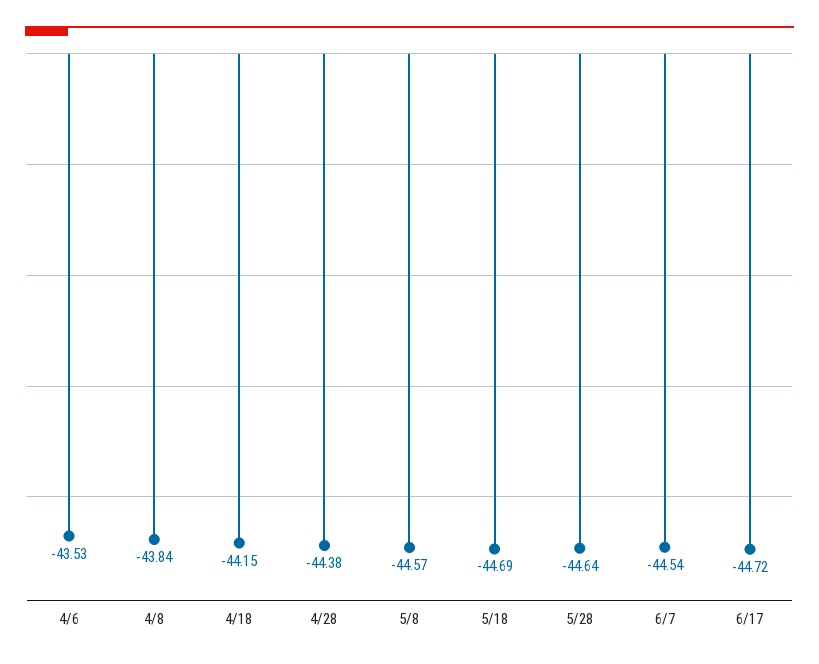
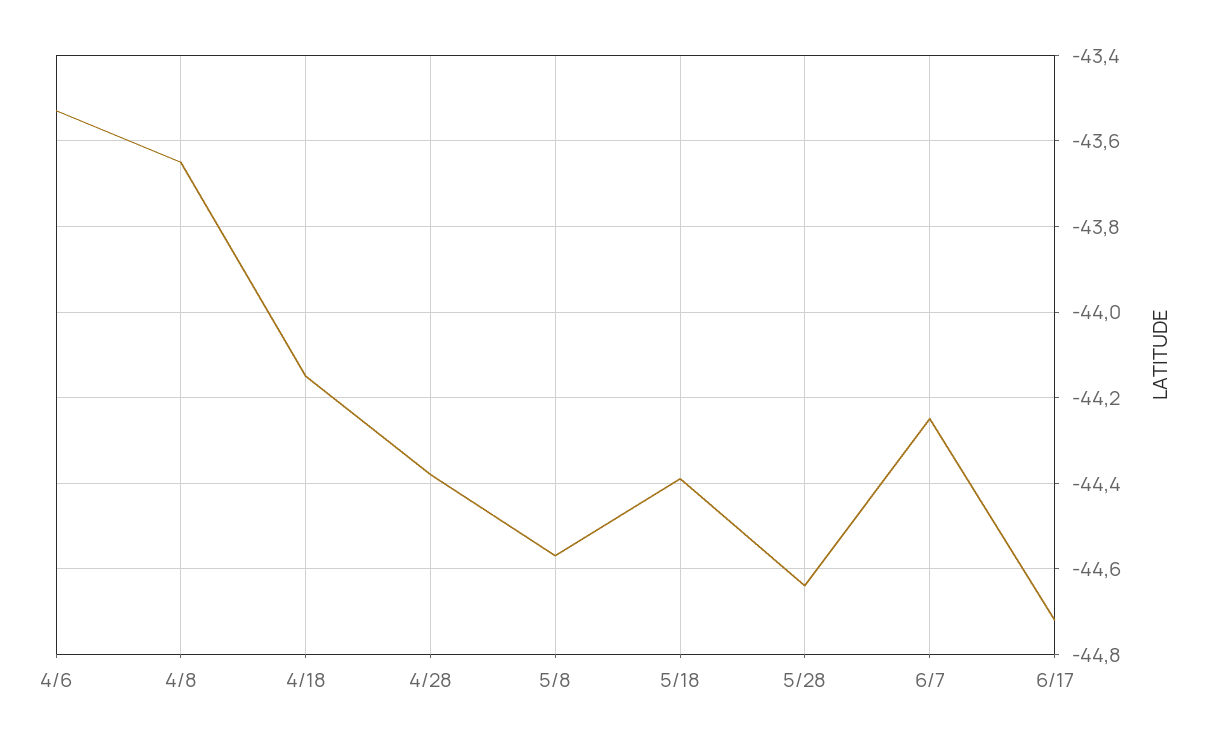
  {
    "4/6": -43.53,
-   "4/8": -43.84,
+   "4/8": -43.65,
    "4/18": -44.15,
    "4/28": -44.38,
    "5/8": -44.57,
-   "5/18": -44.69,
+   "5/18": -44.4,
    "5/28": -44.64,
-   "6/7": -44.54,
+   "6/7": -44.25,
    "6/17": -44.72
  }

